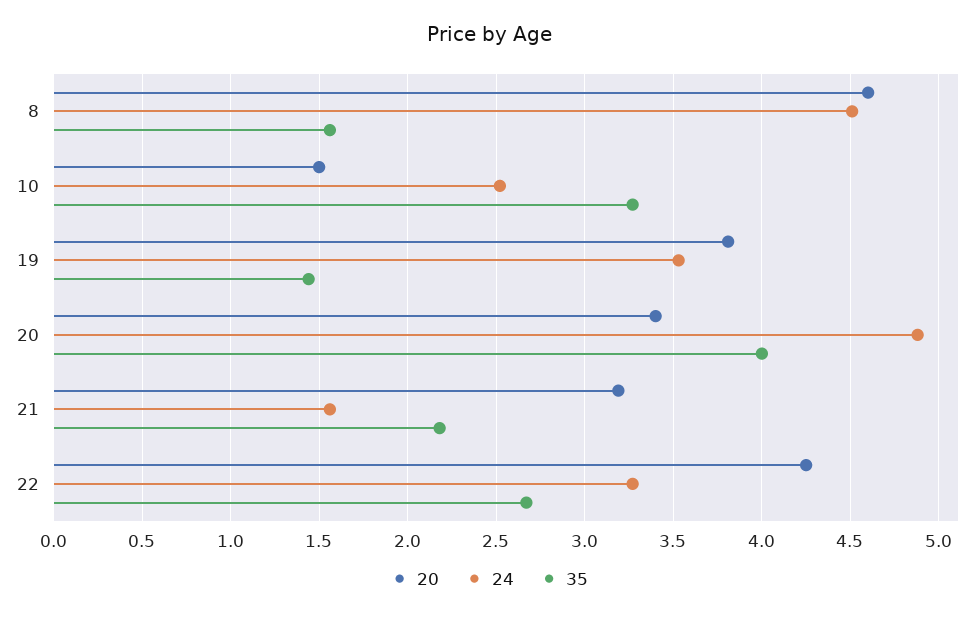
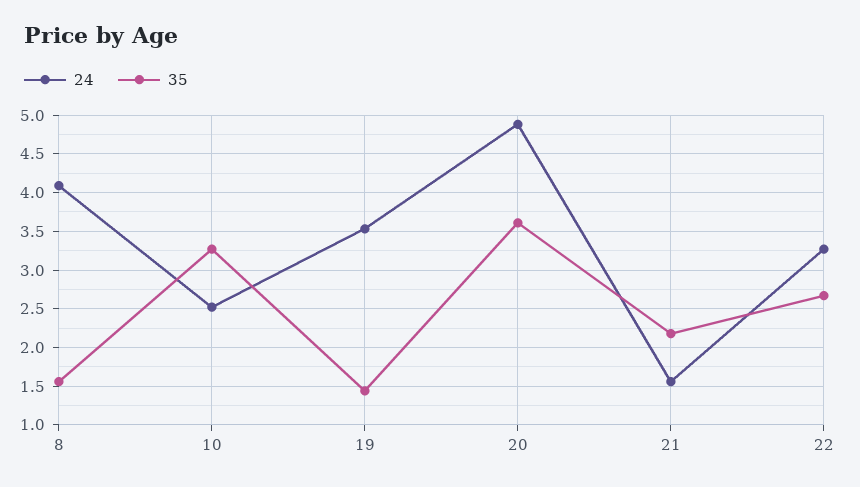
  {
-   "20": {
-     "8": 4.6,
-     "10": 1.5,
-     "19": 3.8,
-     "20": 3.4,
-     "21": 3.2,
-     "22": 4.25
-   },
    "24": {
-     "8": 4.5,
+     "8": 4.1,
      "10": 2.5,
      "19": 3.55,
      "20": 4.9,
      "21": 1.55,
      "22": 3.25
    },
    "35": {
      "8": 1.55,
      "10": 3.25,
      "19": 1.45,
-     "20": 4,
+     "20": 3.6,
      "21": 2.2,
      "22": 2.65
    }
  }

